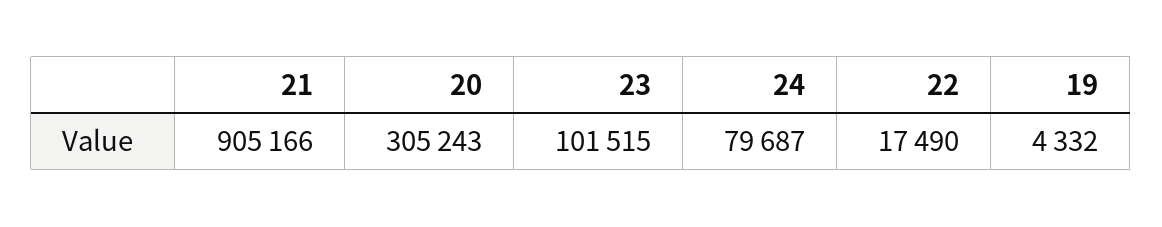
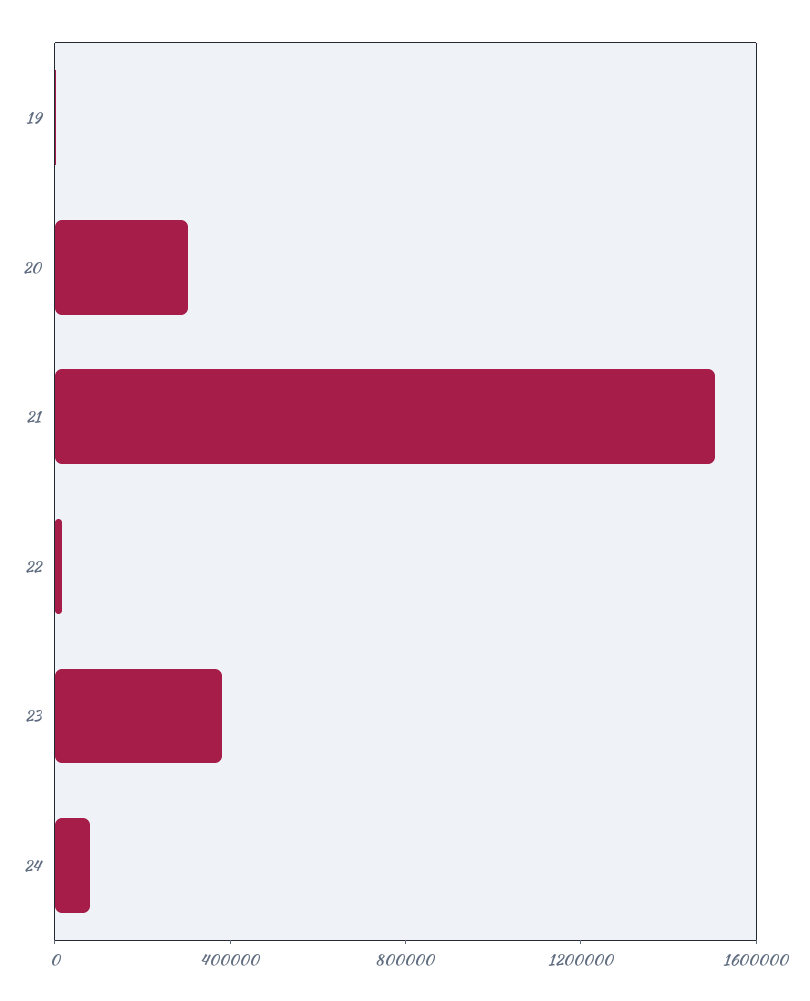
  {
-   "21": 905166,
+   "21": 1500000,
    "20": 305243,
-   "23": 101515,
+   "23": 400000,
    "24": 79687,
    "22": 17490,
    "19": 4332
  }

